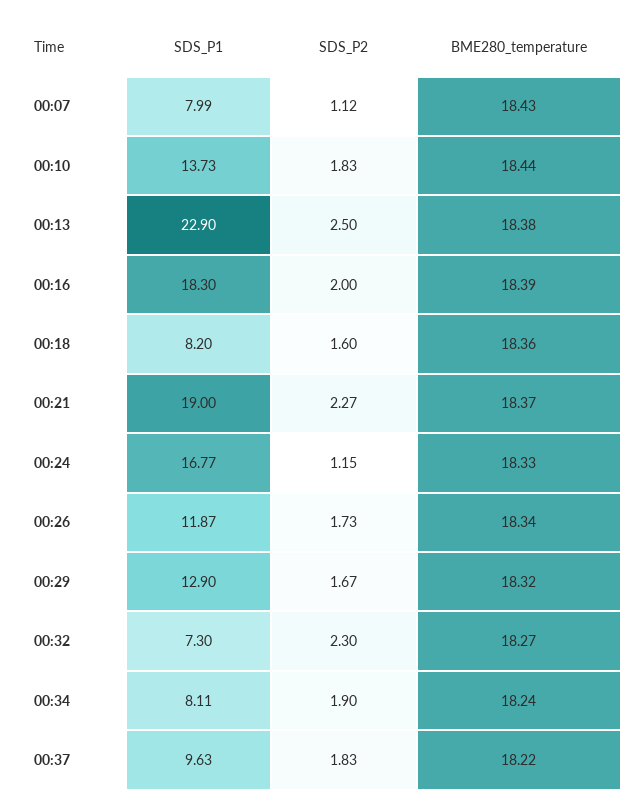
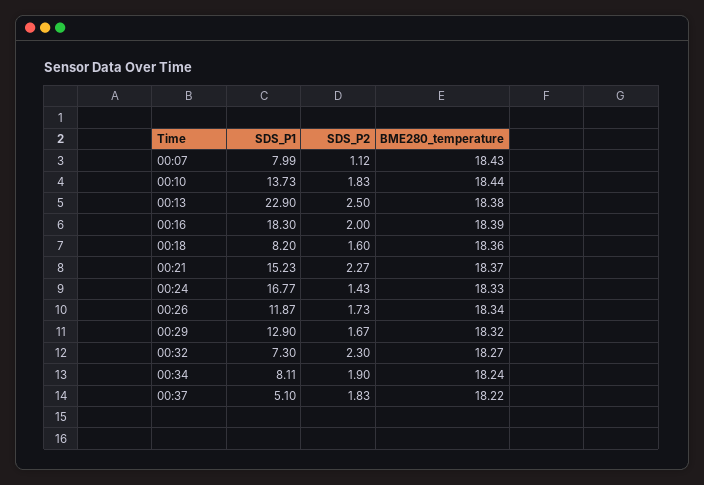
  {
    "SDS_P1": {
      "00:07": 7.99,
      "00:10": 13.73,
      "00:13": 22.9,
      "00:16": 18.3,
      "00:18": 8.2,
-     "00:21": 19,
+     "00:21": 15.23,
      "00:24": 16.77,
      "00:26": 11.87,
      "00:29": 12.9,
      "00:32": 7.3,
      "00:34": 8.11,
-     "00:37": 9.63
+     "00:37": 5.1
    },
    "SDS_P2": {
      "00:07": 1.12,
      "00:10": 1.83,
      "00:13": 2.5,
      "00:16": 2,
      "00:18": 1.6,
      "00:21": 2.27,
-     "00:24": 1.15,
+     "00:24": 1.43,
      "00:26": 1.73,
      "00:29": 1.67,
      "00:32": 2.3,
      "00:34": 1.9,
      "00:37": 1.83
    },
    "BME280_temperature": {
      "00:07": 18.43,
      "00:10": 18.44,
      "00:13": 18.38,
      "00:16": 18.39,
      "00:18": 18.36,
      "00:21": 18.37,
      "00:24": 18.33,
      "00:26": 18.34,
      "00:29": 18.32,
      "00:32": 18.27,
      "00:34": 18.24,
      "00:37": 18.22
    }
  }

